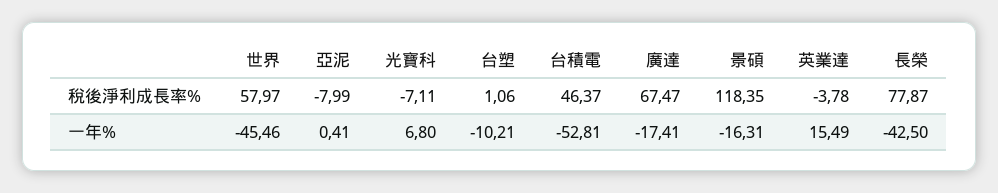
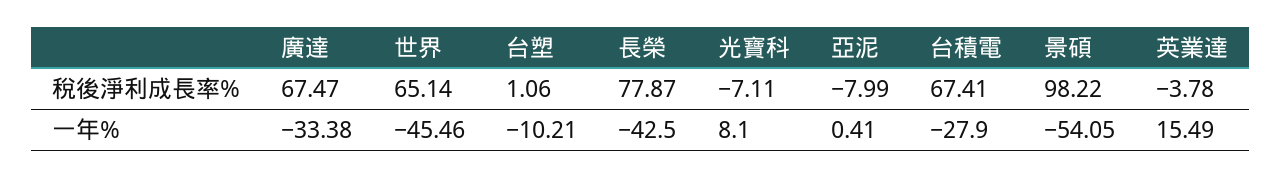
  {
    "世界": {
-     "稅後淨利成長率%": 57.97,
+     "稅後淨利成長率%": 65.14,
      "一年%": -45.46
    },
    "亞泥": {
      "稅後淨利成長率%": -7.99,
      "一年%": 0.41
    },
    "光寶科": {
      "稅後淨利成長率%": -7.11,
-     "一年%": 6.8
+     "一年%": 8.1
    },
    "台塑": {
      "稅後淨利成長率%": 1.06,
      "一年%": -10.21
    },
    "台積電": {
-     "稅後淨利成長率%": 46.37,
+     "稅後淨利成長率%": 67.41,
-     "一年%": -52.81
+     "一年%": -27.9
    },
    "廣達": {
      "稅後淨利成長率%": 67.47,
-     "一年%": -17.41
+     "一年%": -33.38
    },
    "景碩": {
-     "稅後淨利成長率%": 118.35,
+     "稅後淨利成長率%": 98.22,
-     "一年%": -16.31
+     "一年%": -54.05
    },
    "英業達": {
      "稅後淨利成長率%": -3.78,
      "一年%": 15.49
    },
    "長榮": {
      "稅後淨利成長率%": 77.87,
      "一年%": -42.5
    }
  }

